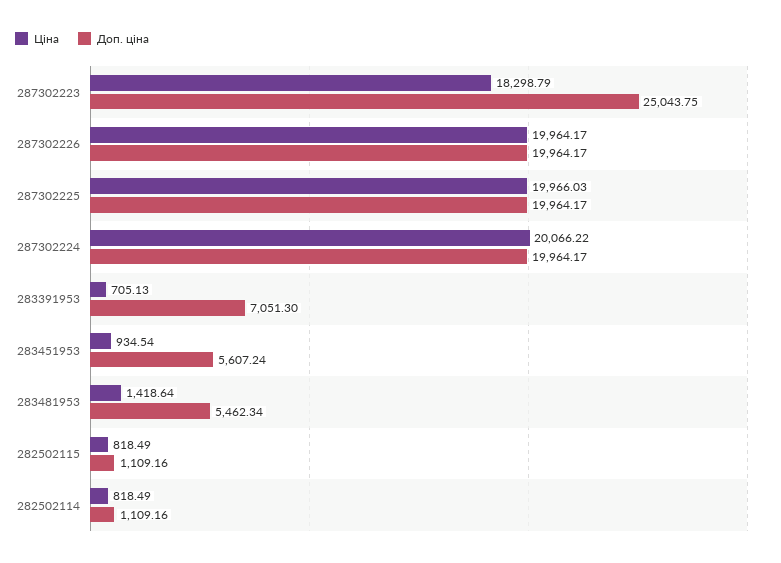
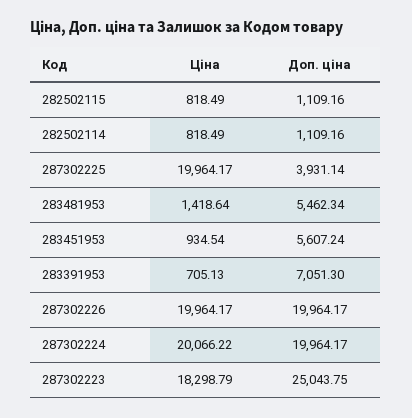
  {
    "Ціна": {
      "287302223": 18298.79,
      "287302226": 19964.17,
-     "287302225": 19966.03,
+     "287302225": 19964.17,
      "287302224": 20066.22,
      "283391953": 705.13,
      "283451953": 934.54,
      "283481953": 1418.64,
      "282502115": 818.49,
      "282502114": 818.49
    },
    "Доп. ціна": {
      "287302223": 25043.75,
      "287302226": 19964.17,
-     "287302225": 19964.17,
+     "287302225": 3931.14,
      "287302224": 19964.17,
      "283391953": 7051.3,
      "283451953": 5607.24,
      "283481953": 5462.34,
      "282502115": 1109.16,
      "282502114": 1109.16
    }
  }

